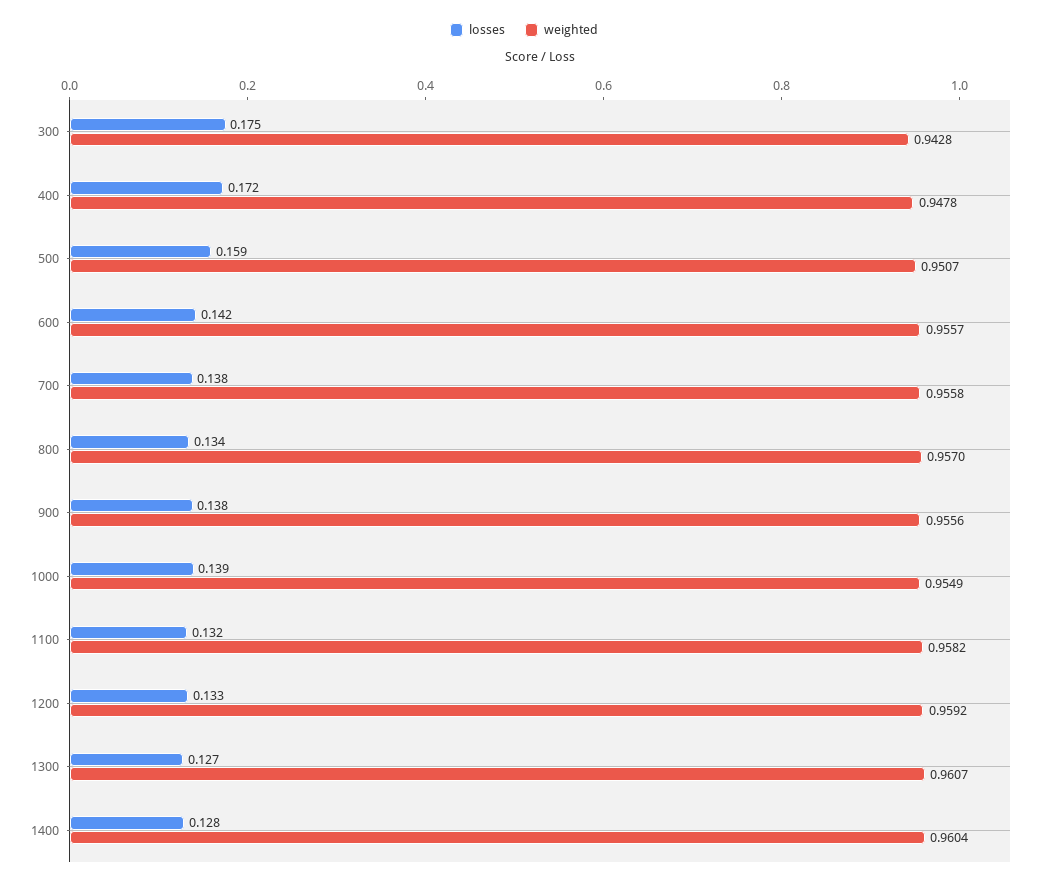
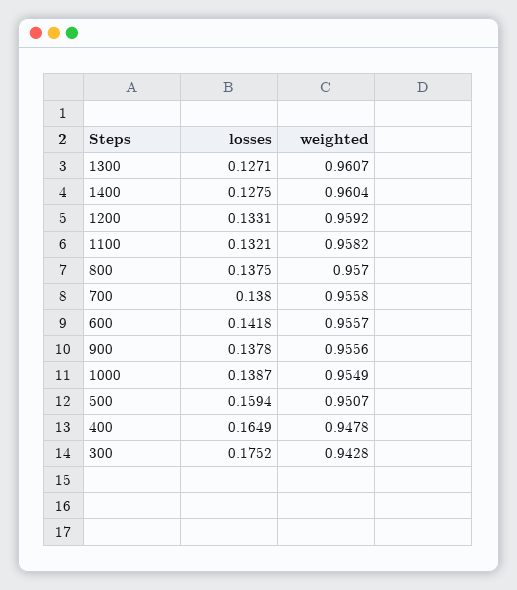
  {
    "losses": {
      "300": 0.1752,
-     "400": 0.172,
+     "400": 0.1649,
      "500": 0.1594,
      "600": 0.1418,
      "700": 0.138,
-     "800": 0.134,
+     "800": 0.1375,
      "900": 0.1378,
      "1000": 0.1387,
      "1100": 0.1321,
      "1200": 0.1331,
      "1300": 0.1271,
      "1400": 0.1275
    },
    "weighted": {
      "300": 0.9428,
      "400": 0.9478,
      "500": 0.9507,
      "600": 0.9557,
      "700": 0.9558,
      "800": 0.957,
      "900": 0.9556,
      "1000": 0.9549,
      "1100": 0.9582,
      "1200": 0.9592,
      "1300": 0.9607,
      "1400": 0.9604
    }
  }

